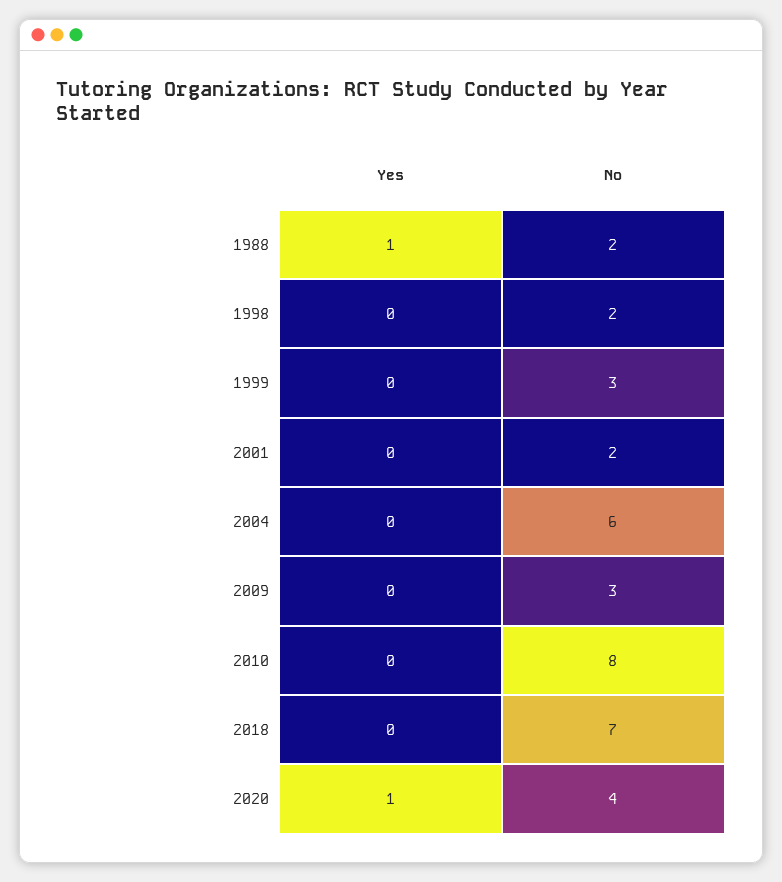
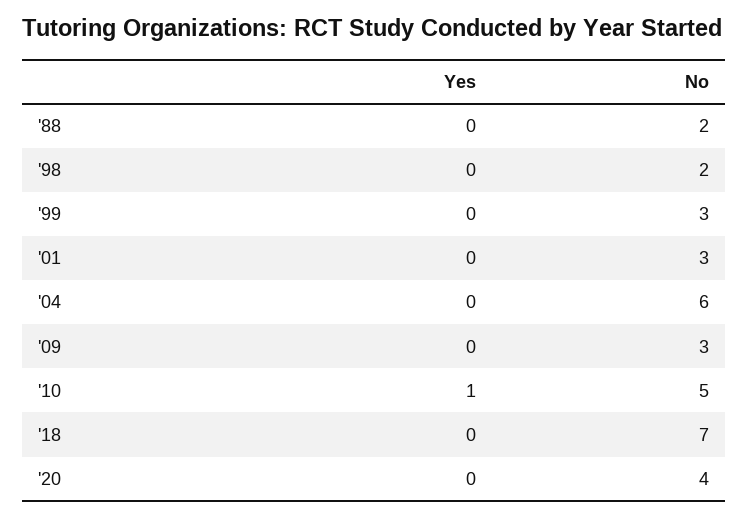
  {
    "Yes": {
-     "1988": 1,
+     "1988": 0,
      "1998": 0,
      "1999": 0,
      "2001": 0,
      "2004": 0,
      "2009": 0,
-     "2010": 0,
+     "2010": 1,
      "2018": 0,
-     "2020": 1
+     "2020": 0
    },
    "No": {
      "1988": 2,
      "1998": 2,
      "1999": 3,
-     "2001": 2,
+     "2001": 3,
      "2004": 6,
      "2009": 3,
-     "2010": 8,
+     "2010": 5,
      "2018": 7,
      "2020": 4
    }
  }

